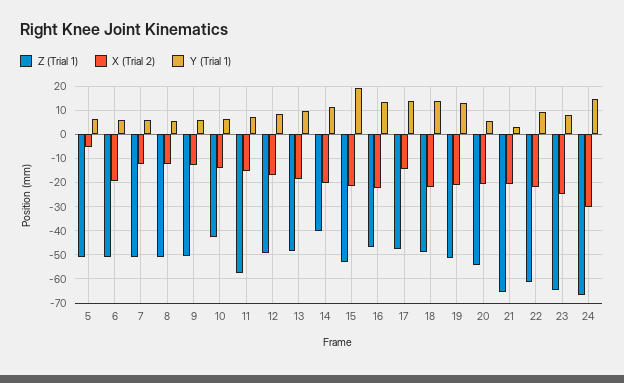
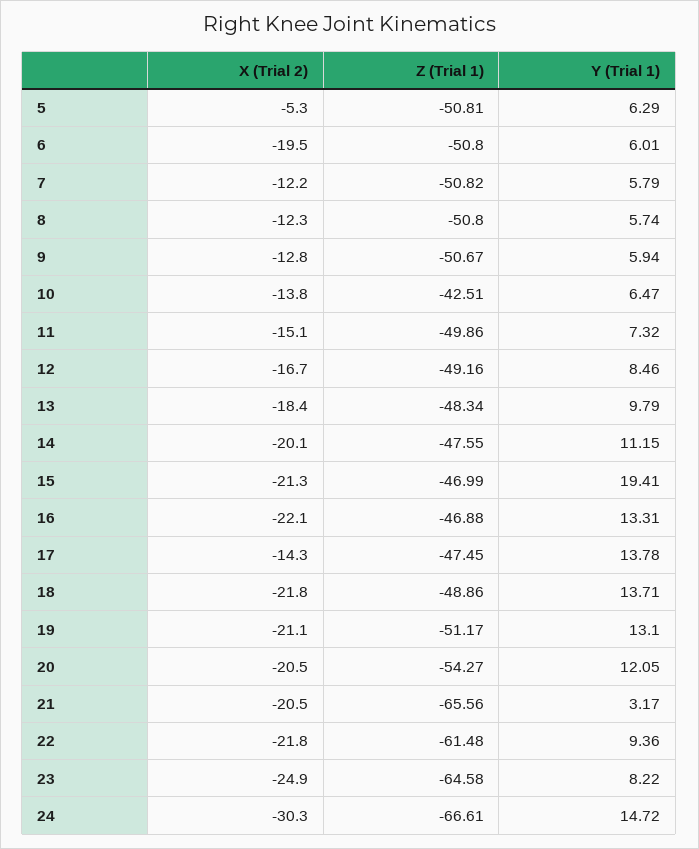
  {
    "Z (Trial 1)": {
      "5": -50.81,
      "6": -50.8,
      "7": -50.82,
      "8": -50.8,
      "9": -50.67,
      "10": -42.51,
-     "11": -57.5,
+     "11": -49.86,
      "12": -49.16,
      "13": -48.34,
-     "14": -40,
+     "14": -47.55,
-     "15": -52.5,
+     "15": -46.99,
      "16": -46.88,
      "17": -47.45,
      "18": -48.86,
      "19": -51.17,
      "20": -54.27,
      "21": -65.56,
      "22": -61.48,
      "23": -64.58,
      "24": -66.61
    },
    "X (Trial 2)": {
      "5": -5.3,
      "6": -19.5,
      "7": -12.2,
      "8": -12.3,
      "9": -12.8,
      "10": -13.8,
      "11": -15.1,
      "12": -16.7,
      "13": -18.4,
      "14": -20.1,
      "15": -21.3,
      "16": -22.1,
      "17": -14.3,
      "18": -21.8,
      "19": -21.1,
      "20": -20.5,
      "21": -20.5,
      "22": -21.8,
      "23": -24.9,
      "24": -30.3
    },
    "Y (Trial 1)": {
      "5": 6.29,
      "6": 6.01,
      "7": 5.79,
      "8": 5.74,
      "9": 5.94,
      "10": 6.47,
      "11": 7.32,
      "12": 8.46,
      "13": 9.79,
      "14": 11.15,
      "15": 19.41,
      "16": 13.31,
      "17": 13.78,
      "18": 13.71,
      "19": 13.1,
-     "20": 5,
+     "20": 12.05,
      "21": 3.17,
      "22": 9.36,
      "23": 8.22,
      "24": 14.72
    }
  }

